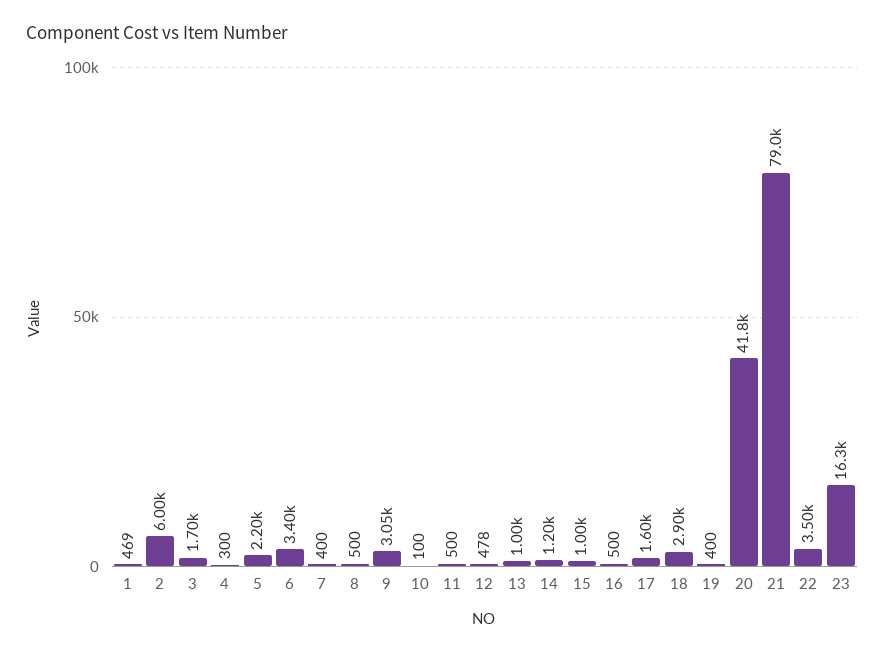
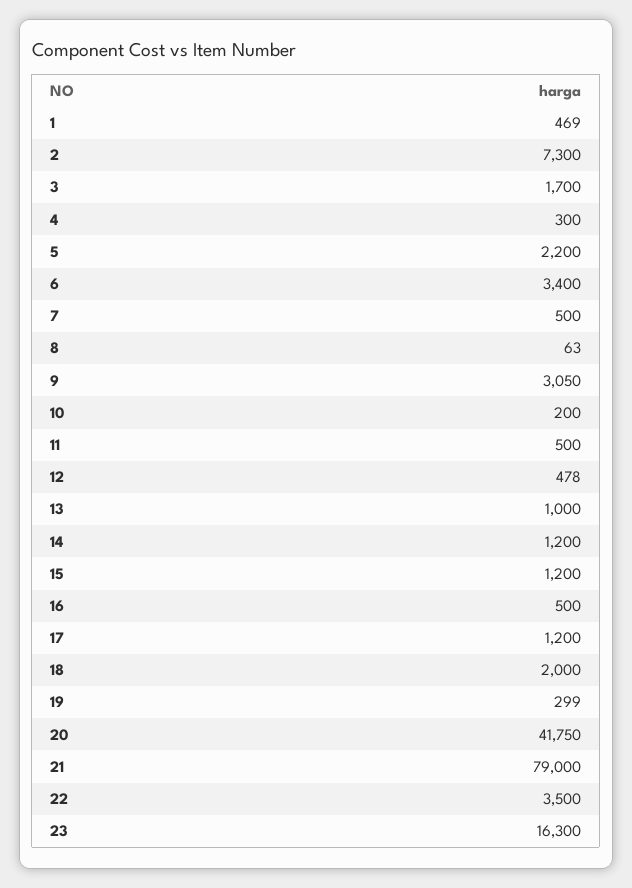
  {
    "1": 469,
-   "2": 6000,
+   "2": 7300,
    "3": 1700,
    "4": 300,
    "5": 2200,
    "6": 3400,
-   "7": 400,
+   "7": 500,
-   "8": 500,
+   "8": 63,
    "9": 3050,
-   "10": 100,
+   "10": 200,
    "11": 500,
    "12": 478,
    "13": 1000,
    "14": 1200,
-   "15": 1000,
+   "15": 1200,
    "16": 500,
-   "17": 1600,
+   "17": 1200,
-   "18": 2900,
+   "18": 2000,
-   "19": 400,
+   "19": 299,
    "20": 41750,
    "21": 79000,
    "22": 3500,
    "23": 16300
  }

